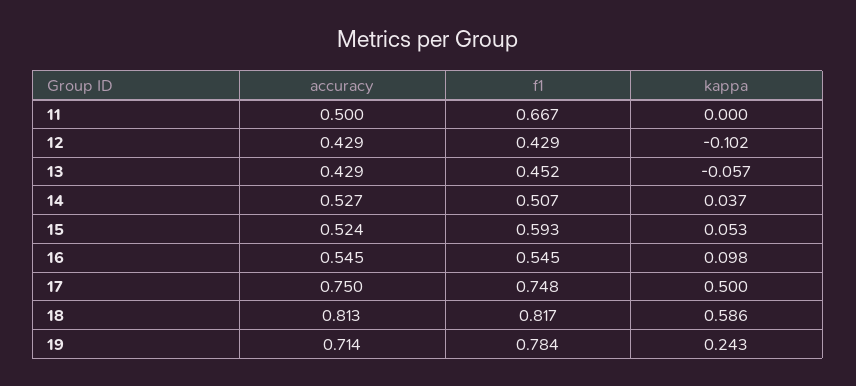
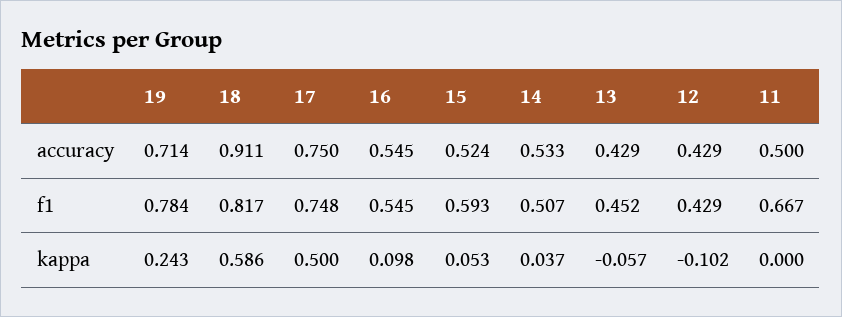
  {
    "accuracy": {
      "11": 0.5,
      "12": 0.429,
      "13": 0.429,
-     "14": 0.527,
+     "14": 0.533,
      "15": 0.524,
      "16": 0.545,
      "17": 0.75,
-     "18": 0.813,
+     "18": 0.911,
      "19": 0.714
    },
    "f1": {
      "11": 0.667,
      "12": 0.429,
      "13": 0.452,
      "14": 0.507,
      "15": 0.593,
      "16": 0.545,
      "17": 0.748,
      "18": 0.817,
      "19": 0.784
    },
    "kappa": {
      "11": 0,
      "12": -0.102,
      "13": -0.057,
      "14": 0.037,
      "15": 0.053,
      "16": 0.098,
      "17": 0.5,
      "18": 0.586,
      "19": 0.243
    }
  }

